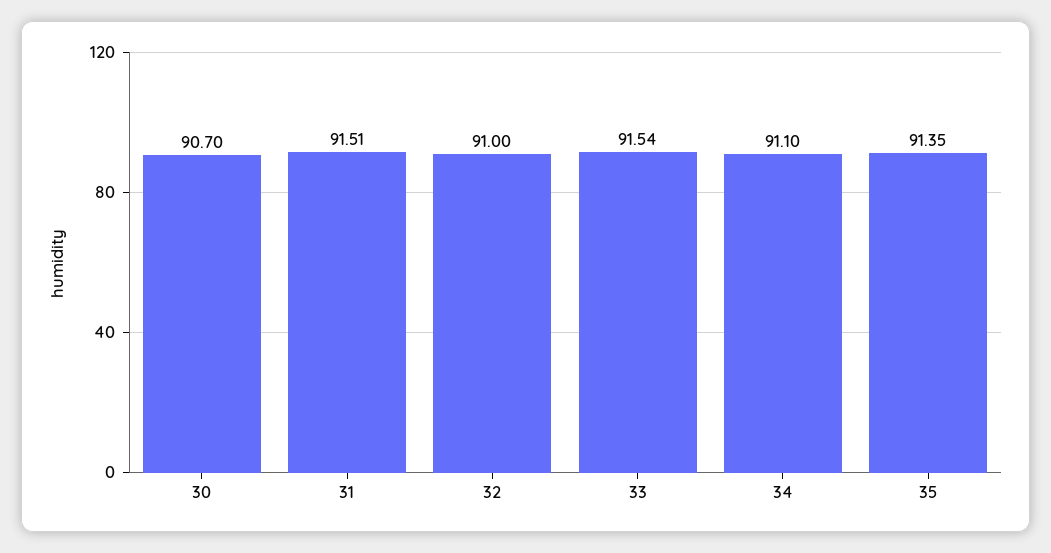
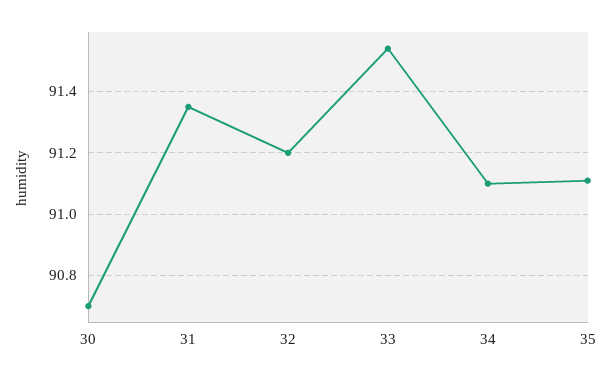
  {
    "30": 90.7,
-   "31": 91.51,
+   "31": 91.35,
-   "32": 91,
+   "32": 91.2,
    "33": 91.54,
    "34": 91.1,
-   "35": 91.35
+   "35": 91.1
  }

